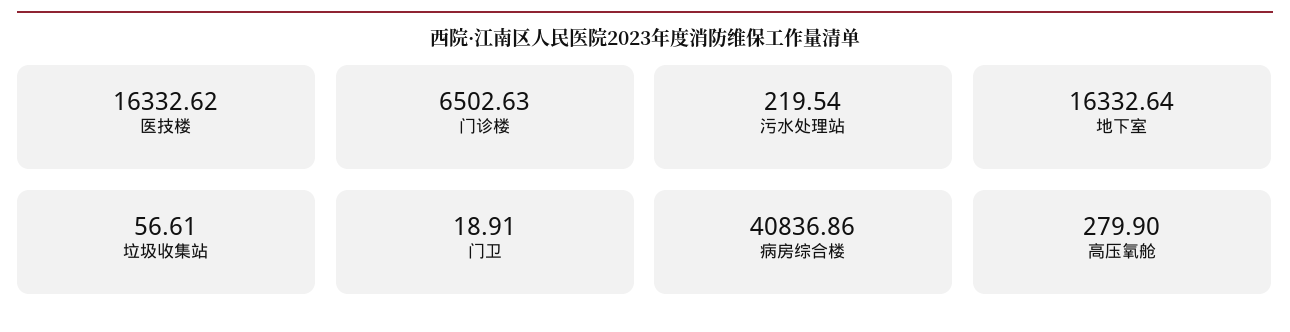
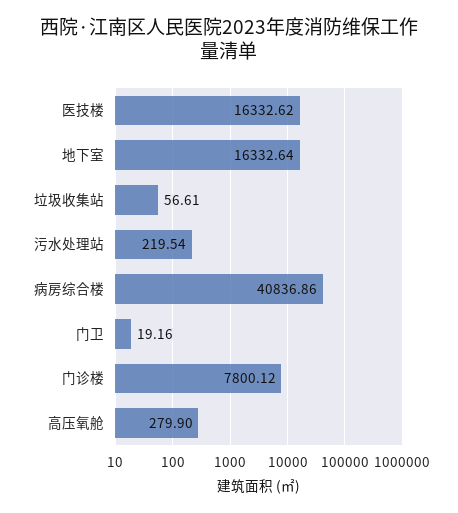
  {
    "医技楼": 16332.62,
-   "门诊楼": 6502.63,
+   "门诊楼": 7800.12,
    "污水处理站": 219.54,
    "地下室": 16332.64,
    "垃圾收集站": 56.61,
-   "门卫": 18.91,
+   "门卫": 19.16,
    "病房综合楼": 40836.86,
    "高压氧舱": 279.9
  }

